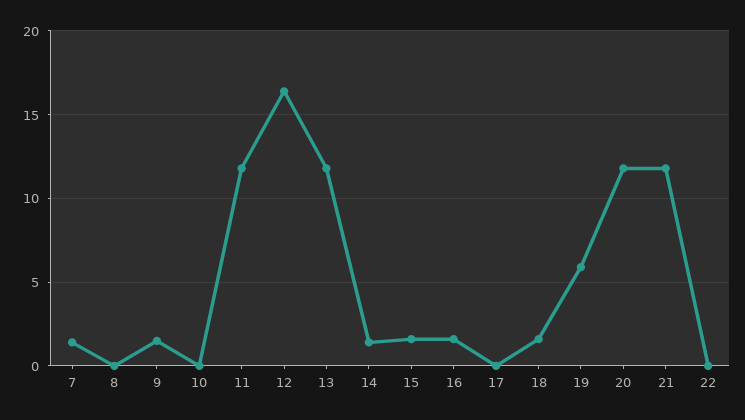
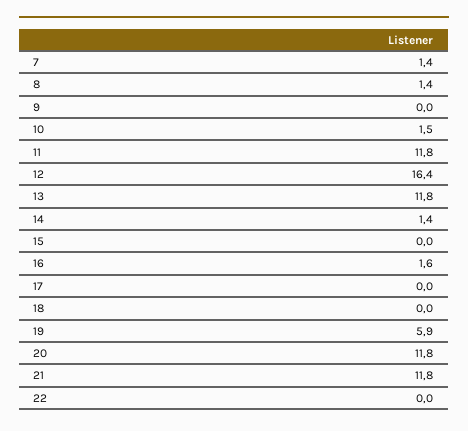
  {
    "7": 1.4,
-   "8": 0,
+   "8": 1.4,
-   "9": 1.5,
+   "9": 0,
-   "10": 0,
+   "10": 1.5,
    "11": 11.8,
    "12": 16.4,
    "13": 11.8,
    "14": 1.4,
-   "15": 1.5,
+   "15": 0,
    "16": 1.6,
    "17": 0,
-   "18": 1.5,
+   "18": 0,
    "19": 5.9,
    "20": 11.8,
    "21": 11.8,
    "22": 0
  }

